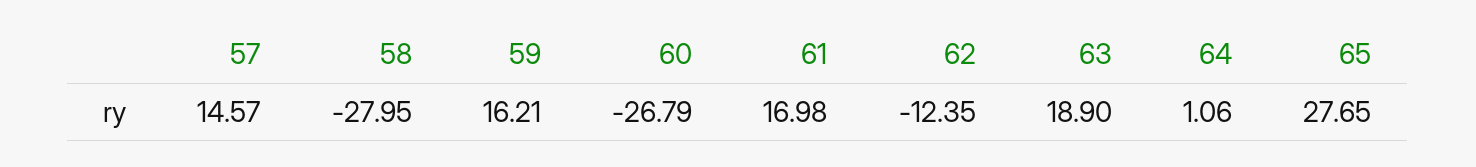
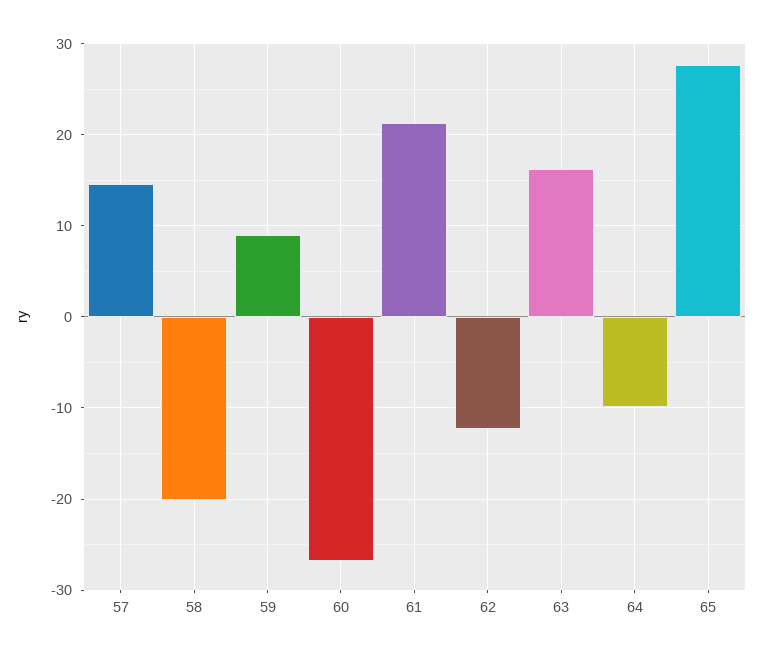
  {
    "57": 14.57,
-   "58": -27.95,
+   "58": -20,
-   "59": 16.21,
+   "59": 9,
    "60": -26.79,
-   "61": 16.98,
+   "61": 21,
    "62": -12.35,
-   "63": 18.9,
+   "63": 16,
-   "64": 1.06,
+   "64": -10,
    "65": 27.65
  }

